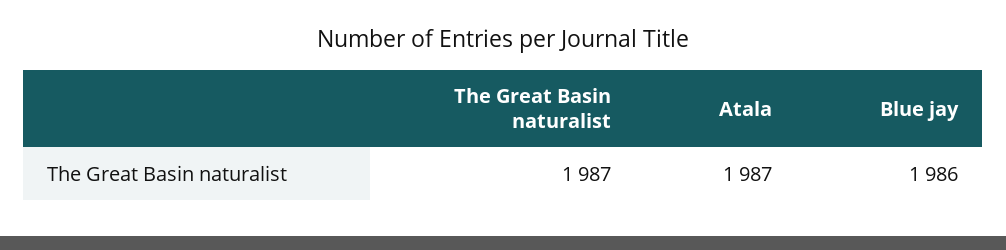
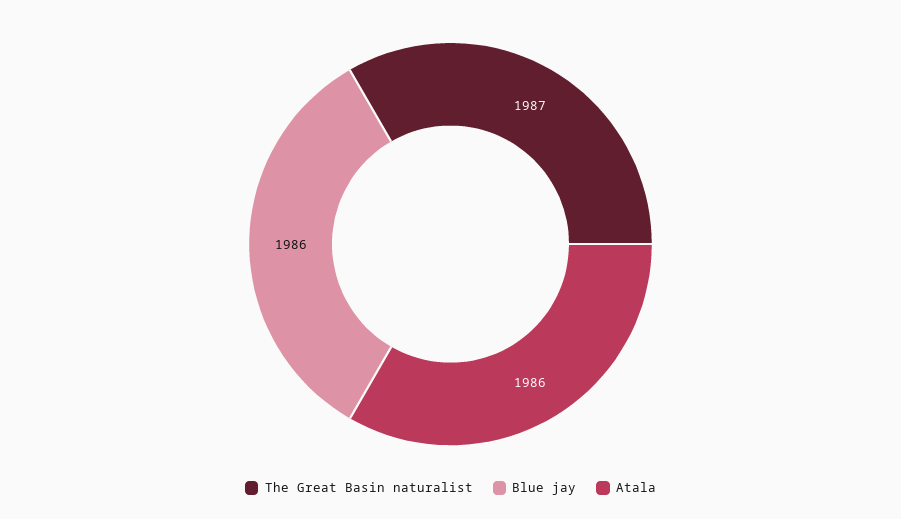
  {
    "The Great Basin naturalist": 1987,
-   "Atala": 1987,
+   "Atala": 1986,
    "Blue jay": 1986
  }

